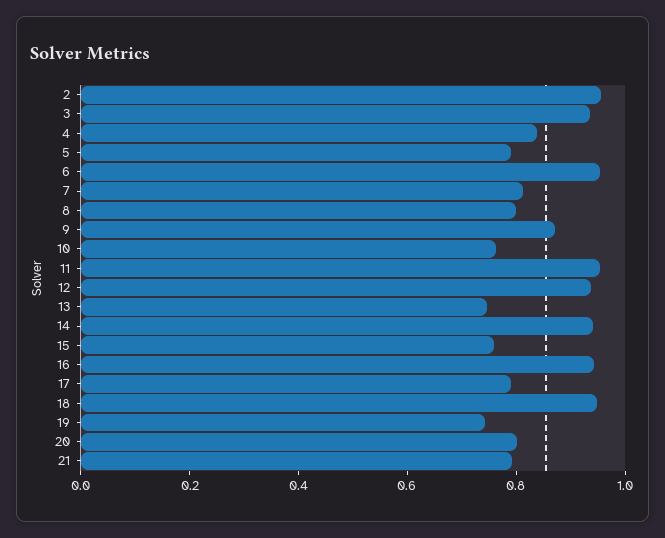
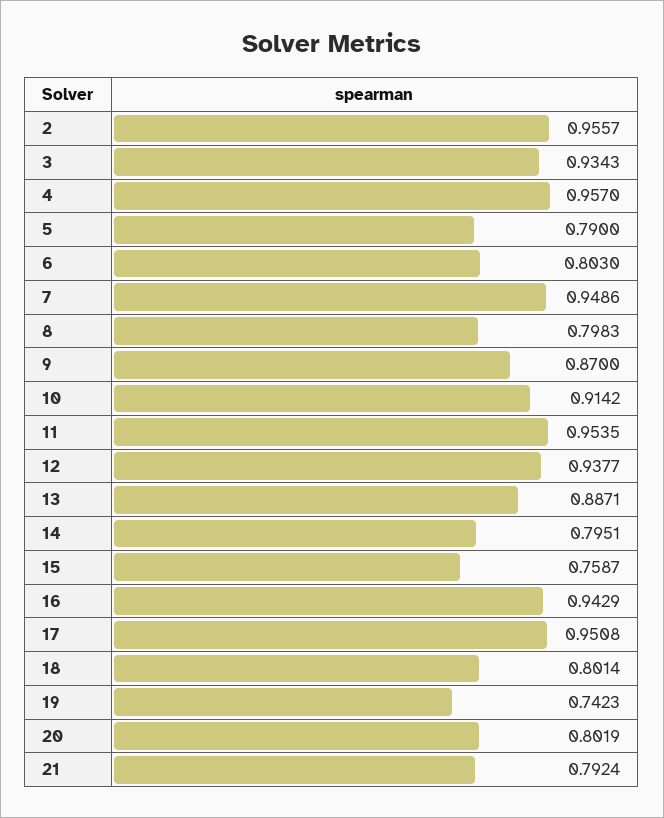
  {
    "2": 0.9557,
    "3": 0.9343,
-   "4": 0.85,
+   "4": 0.957,
    "5": 0.79,
-   "6": 0.95,
+   "6": 0.803,
-   "7": 0.8,
+   "7": 0.9486,
    "8": 0.7983,
    "9": 0.87,
-   "10": 0.75,
+   "10": 0.9142,
    "11": 0.9535,
    "12": 0.9377,
-   "13": 0.75,
+   "13": 0.8871,
-   "14": 0.95,
+   "14": 0.7951,
    "15": 0.7587,
    "16": 0.9429,
-   "17": 0.8,
+   "17": 0.9508,
-   "18": 0.95,
+   "18": 0.8014,
    "19": 0.7423,
    "20": 0.8019,
    "21": 0.7924
  }

